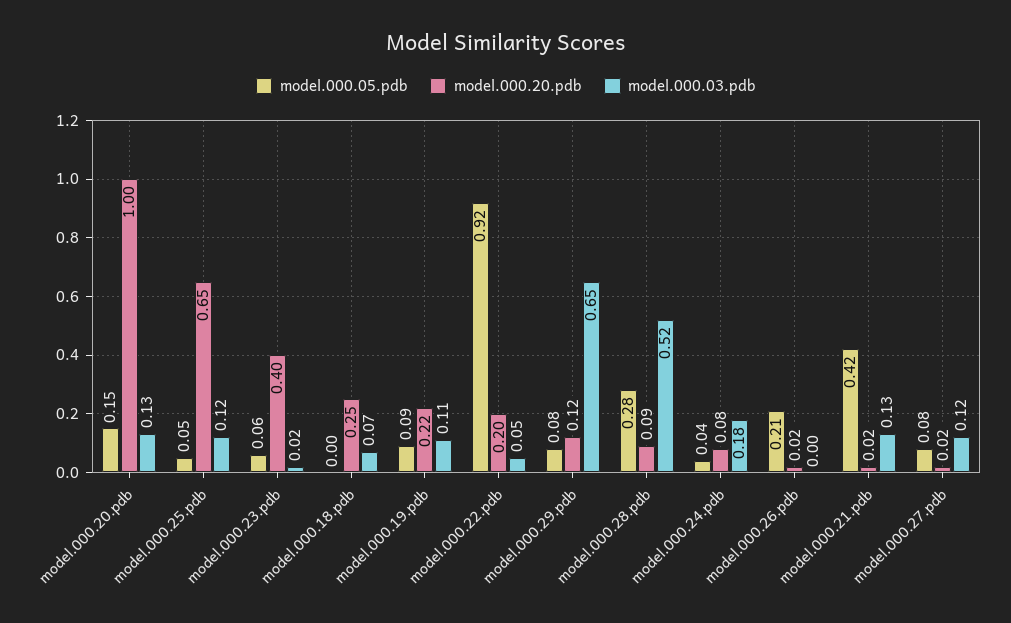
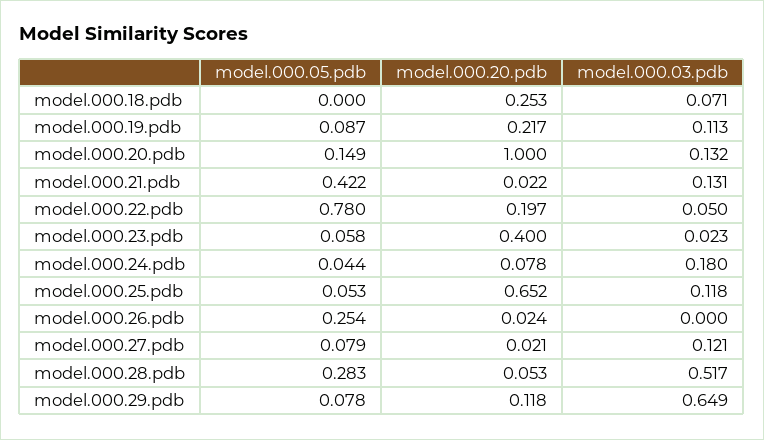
  {
    "model.000.05.pdb": {
      "model.000.20.pdb": 0.149,
      "model.000.25.pdb": 0.053,
      "model.000.23.pdb": 0.058,
      "model.000.18.pdb": 0,
      "model.000.19.pdb": 0.087,
-     "model.000.22.pdb": 0.92,
+     "model.000.22.pdb": 0.78,
      "model.000.29.pdb": 0.078,
      "model.000.28.pdb": 0.283,
      "model.000.24.pdb": 0.044,
-     "model.000.26.pdb": 0.21,
+     "model.000.26.pdb": 0.254,
      "model.000.21.pdb": 0.422,
      "model.000.27.pdb": 0.079
    },
    "model.000.20.pdb": {
      "model.000.20.pdb": 1,
      "model.000.25.pdb": 0.652,
      "model.000.23.pdb": 0.4,
      "model.000.18.pdb": 0.253,
      "model.000.19.pdb": 0.217,
      "model.000.22.pdb": 0.197,
      "model.000.29.pdb": 0.118,
-     "model.000.28.pdb": 0.09,
+     "model.000.28.pdb": 0.053,
      "model.000.24.pdb": 0.078,
      "model.000.26.pdb": 0.024,
      "model.000.21.pdb": 0.022,
      "model.000.27.pdb": 0.021
    },
    "model.000.03.pdb": {
      "model.000.20.pdb": 0.132,
      "model.000.25.pdb": 0.118,
      "model.000.23.pdb": 0.023,
      "model.000.18.pdb": 0.071,
      "model.000.19.pdb": 0.113,
      "model.000.22.pdb": 0.05,
      "model.000.29.pdb": 0.649,
      "model.000.28.pdb": 0.517,
      "model.000.24.pdb": 0.18,
      "model.000.26.pdb": 0,
      "model.000.21.pdb": 0.131,
      "model.000.27.pdb": 0.121
    }
  }

